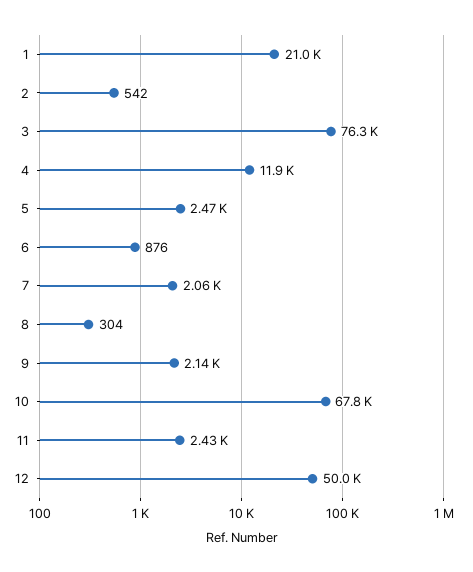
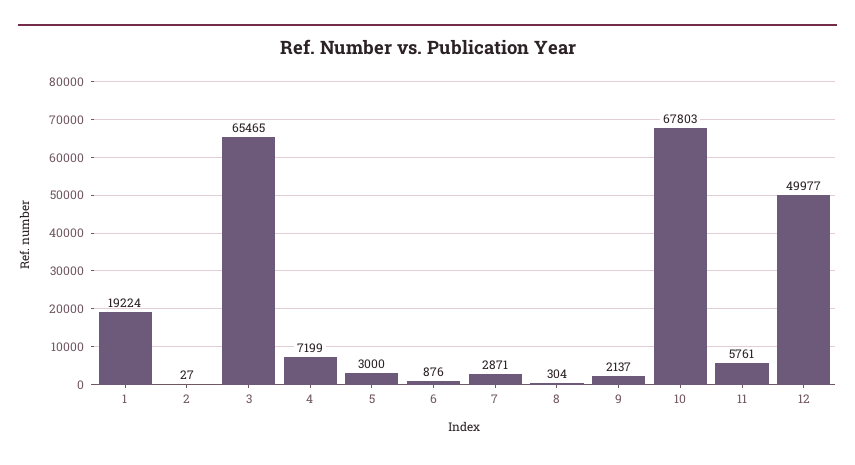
  {
-   "1": 21000,
+   "1": 19224,
-   "2": 542,
+   "2": 27,
-   "3": 76300,
+   "3": 65465,
-   "4": 11900,
+   "4": 7199,
-   "5": 2470,
+   "5": 3000,
    "6": 876,
-   "7": 2060,
+   "7": 2871,
    "8": 304,
    "9": 2137,
    "10": 67803,
-   "11": 2430,
+   "11": 5761,
    "12": 49977
  }

